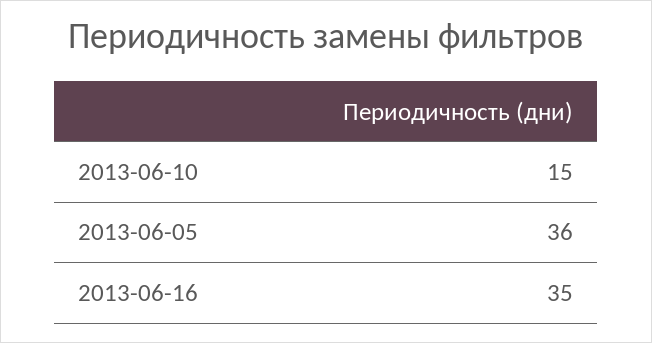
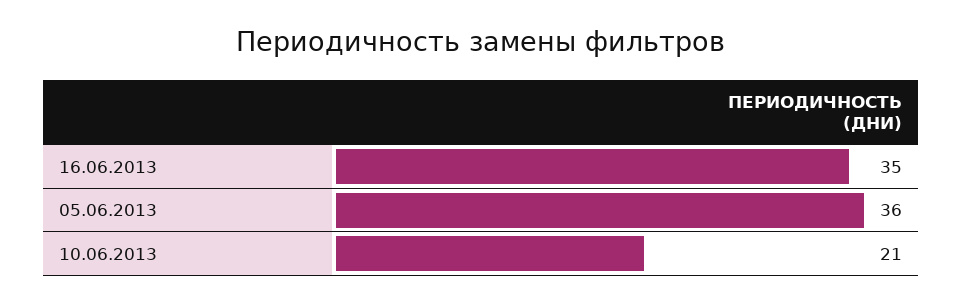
  {
-   "2013-06-10": 15,
+   "2013-06-10": 21,
    "2013-06-05": 36,
    "2013-06-16": 35
  }

